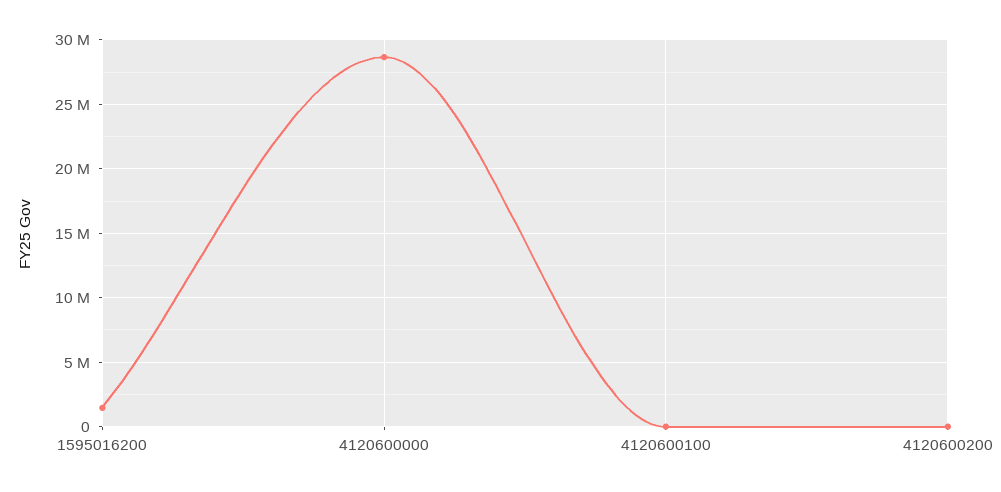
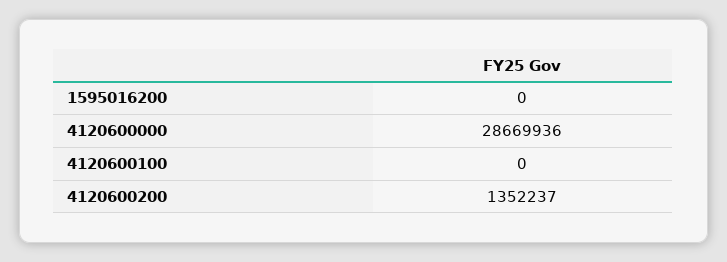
  {
-   "1595016200": 1500000,
+   "1595016200": 0,
    "4120600000": 28669936,
    "4120600100": 0,
-   "4120600200": 0
+   "4120600200": 1352237
  }

